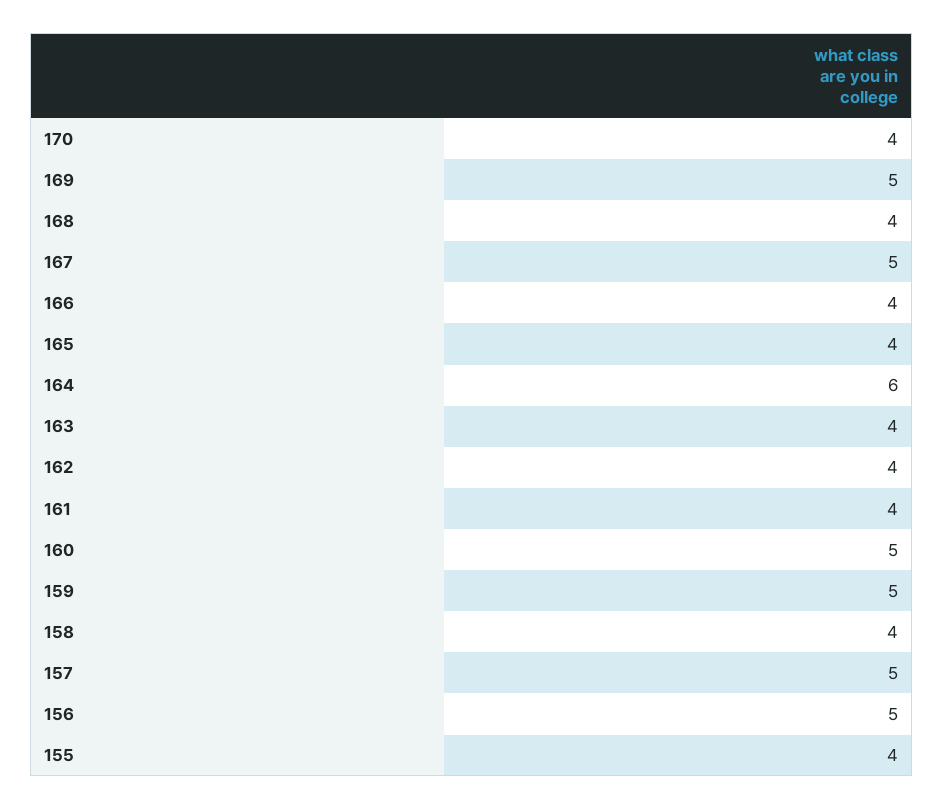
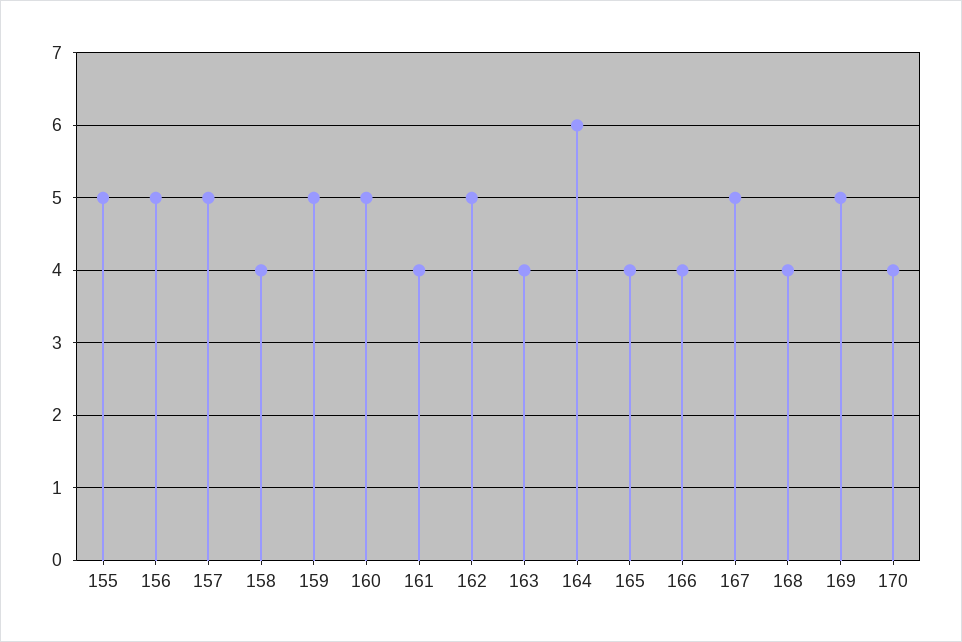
  {
    "170": 4,
    "169": 5,
    "168": 4,
    "167": 5,
    "166": 4,
    "165": 4,
    "164": 6,
    "163": 4,
-   "162": 4,
+   "162": 5,
    "161": 4,
    "160": 5,
    "159": 5,
    "158": 4,
    "157": 5,
    "156": 5,
-   "155": 4
+   "155": 5
  }

